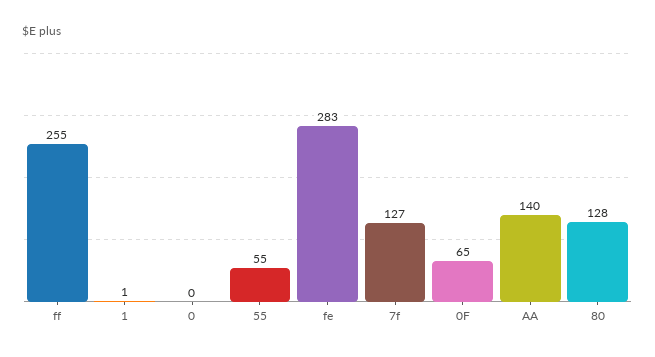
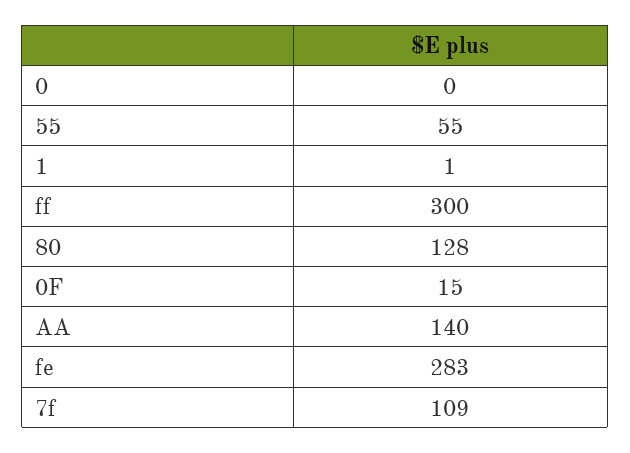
  {
-   "ff": 255,
+   "ff": 300,
    "1": 1,
    "0": 0,
    "55": 55,
    "fe": 283,
-   "7f": 127,
+   "7f": 109,
-   "0F": 65,
+   "0F": 15,
    "AA": 140,
    "80": 128
  }

